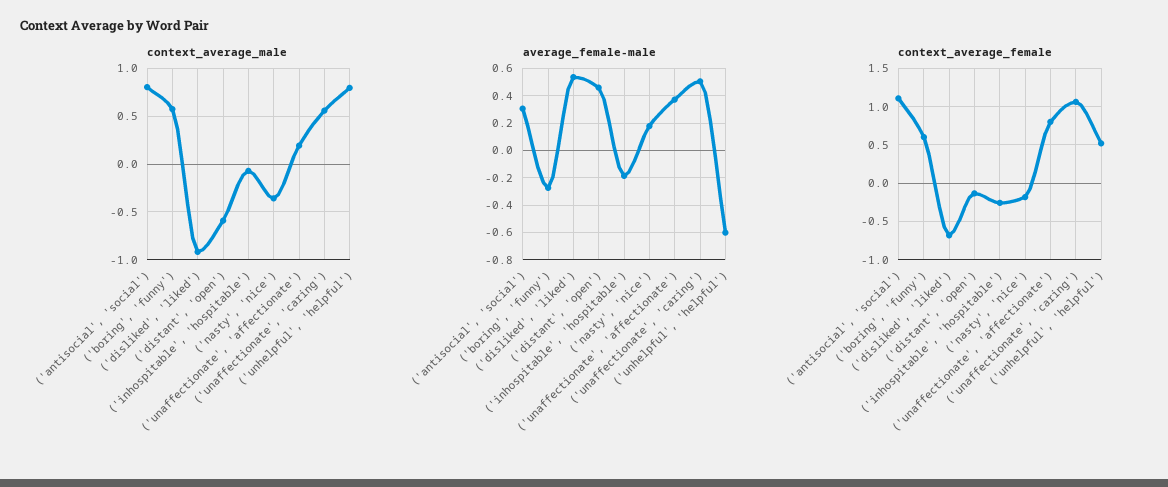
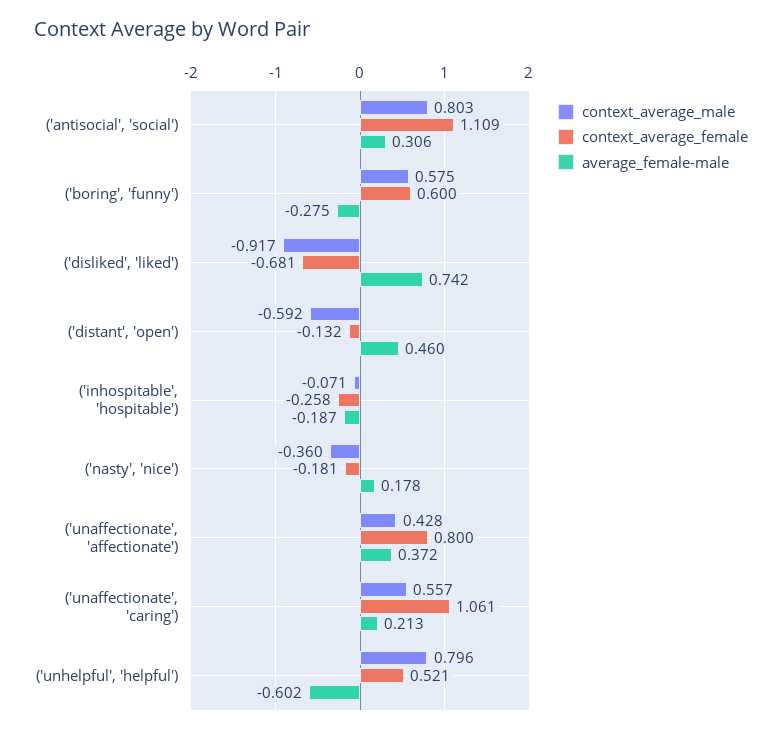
  {
    "context_average_male": {
      "('antisocial', 'social')": 0.803,
      "('boring', 'funny')": 0.575,
      "('disliked', 'liked')": -0.917,
      "('distant', 'open')": -0.592,
      "('inhospitable', 'hospitable')": -0.071,
      "('nasty', 'nice')": -0.36,
-     "('unaffectionate', 'affectionate')": 0.2,
+     "('unaffectionate', 'affectionate')": 0.428,
      "('unaffectionate', 'caring')": 0.557,
      "('unhelpful', 'helpful')": 0.796
    },
    "average_female-male": {
      "('antisocial', 'social')": 0.306,
      "('boring', 'funny')": -0.275,
-     "('disliked', 'liked')": 0.55,
+     "('disliked', 'liked')": 0.742,
      "('distant', 'open')": 0.46,
      "('inhospitable', 'hospitable')": -0.187,
      "('nasty', 'nice')": 0.178,
      "('unaffectionate', 'affectionate')": 0.372,
-     "('unaffectionate', 'caring')": 0.5,
+     "('unaffectionate', 'caring')": 0.213,
      "('unhelpful', 'helpful')": -0.602
    },
    "context_average_female": {
      "('antisocial', 'social')": 1.109,
      "('boring', 'funny')": 0.6,
      "('disliked', 'liked')": -0.681,
      "('distant', 'open')": -0.132,
      "('inhospitable', 'hospitable')": -0.258,
      "('nasty', 'nice')": -0.181,
      "('unaffectionate', 'affectionate')": 0.8,
      "('unaffectionate', 'caring')": 1.061,
      "('unhelpful', 'helpful')": 0.521
    }
  }

